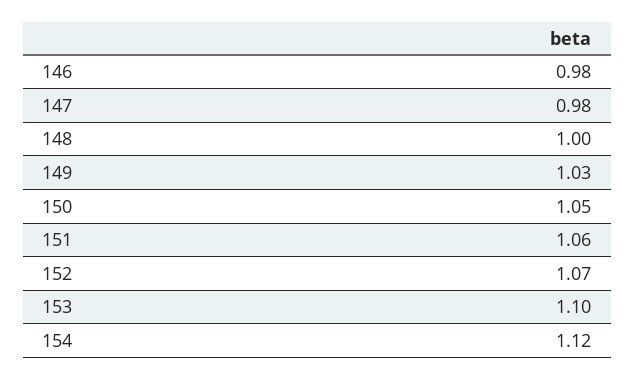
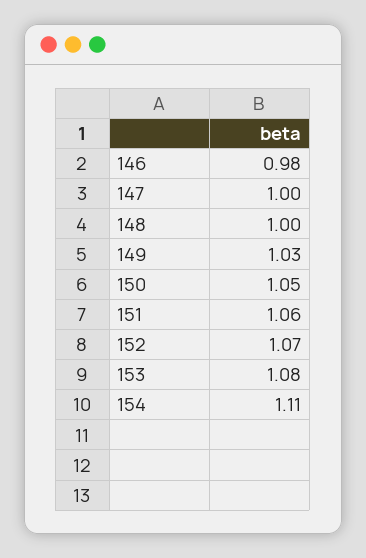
  {
    "146": 0.98,
-   "147": 0.98,
+   "147": 1,
    "148": 1,
    "149": 1.03,
    "150": 1.05,
    "151": 1.06,
    "152": 1.07,
-   "153": 1.1,
+   "153": 1.08,
-   "154": 1.12
+   "154": 1.11
  }

